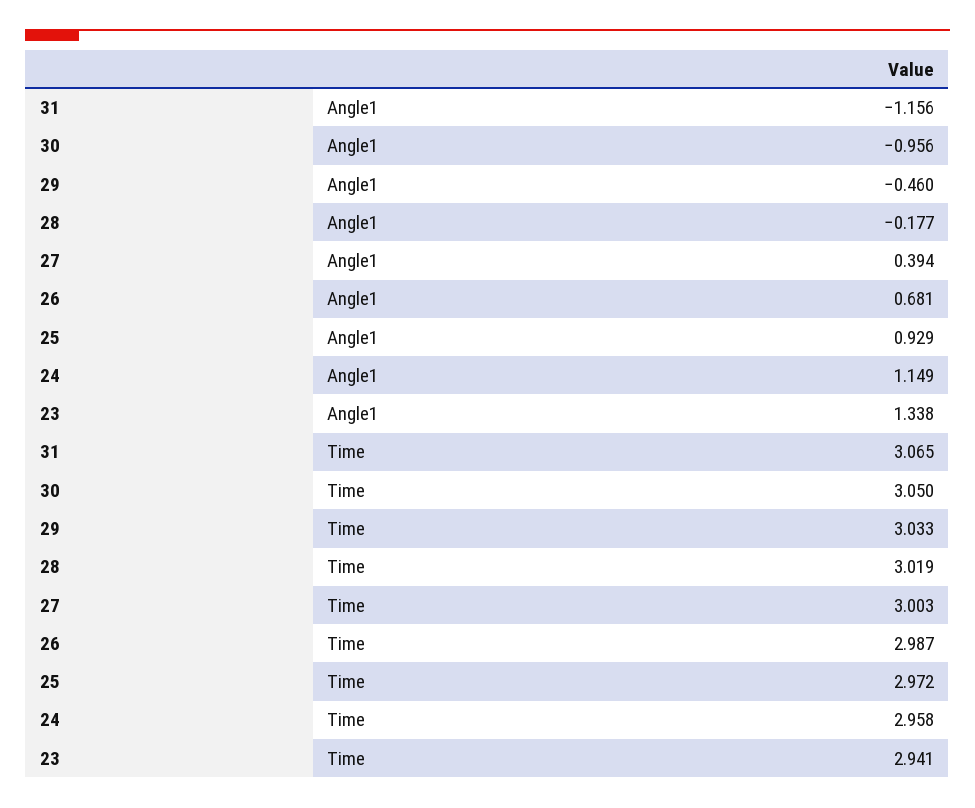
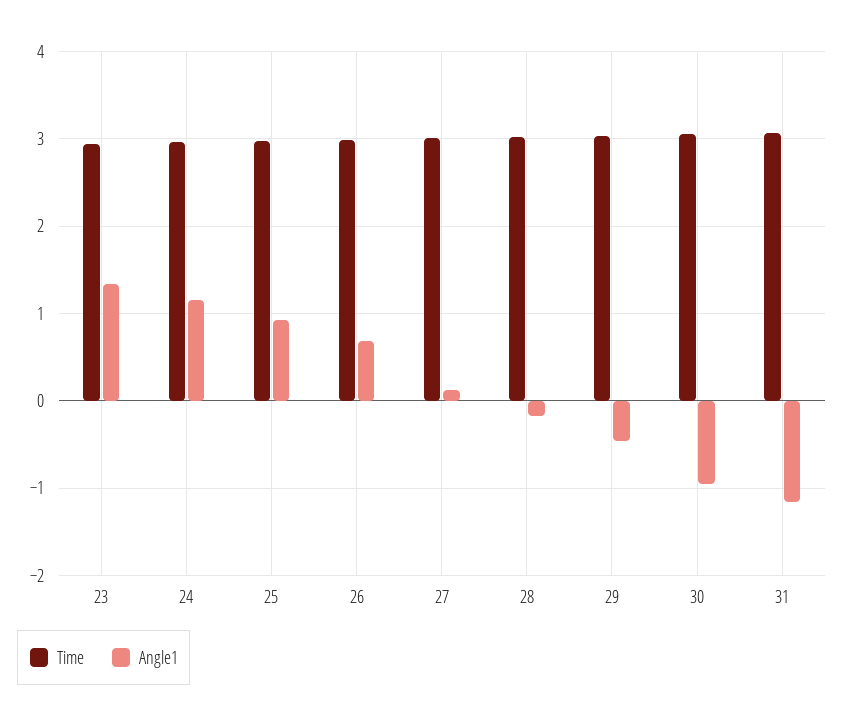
  {
    "Angle1": {
      "31": -1.156,
      "30": -0.956,
      "29": -0.46,
      "28": -0.177,
-     "27": 0.394,
+     "27": 0.1,
      "26": 0.681,
      "25": 0.929,
      "24": 1.149,
      "23": 1.338
    },
    "Time": {
      "31": 3.065,
      "30": 3.05,
      "29": 3.033,
      "28": 3.019,
      "27": 3.003,
      "26": 2.987,
      "25": 2.972,
      "24": 2.958,
      "23": 2.941
    }
  }

